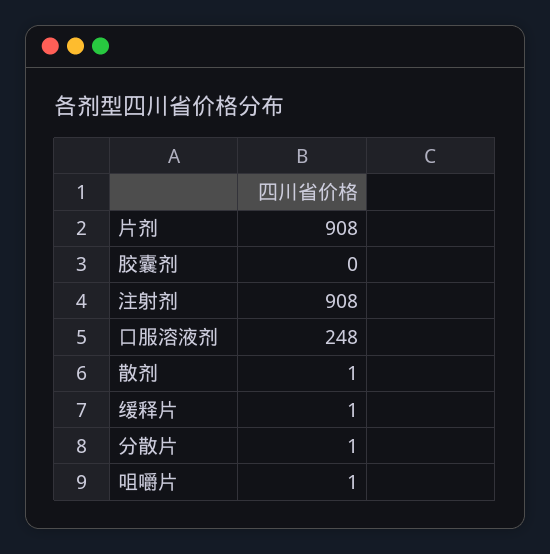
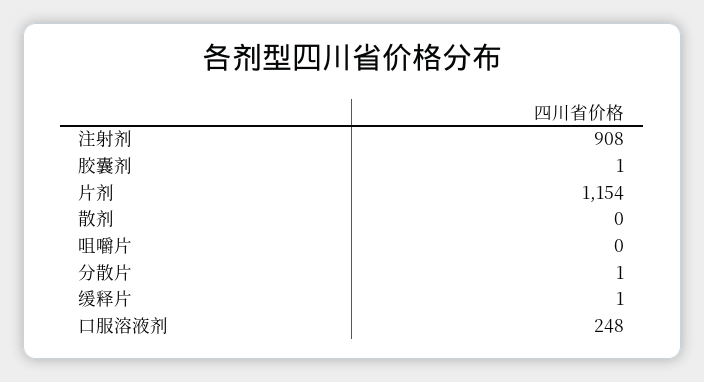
  {
-   "片剂": 908,
+   "片剂": 1154,
-   "胶囊剂": 0,
+   "胶囊剂": 1,
    "注射剂": 908,
    "口服溶液剂": 248,
-   "散剂": 1,
+   "散剂": 0,
    "缓释片": 1,
    "分散片": 1,
-   "咀嚼片": 1
+   "咀嚼片": 0
  }

